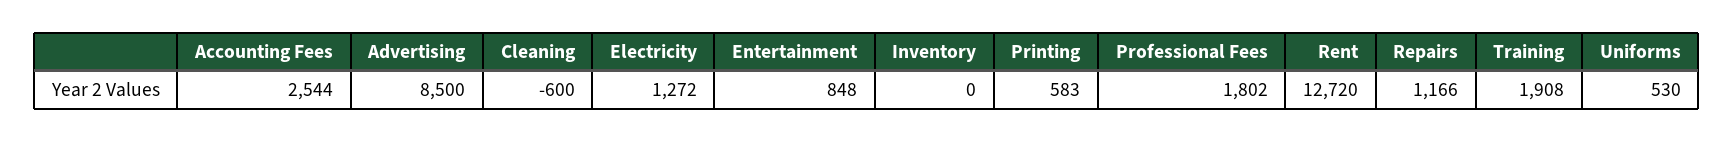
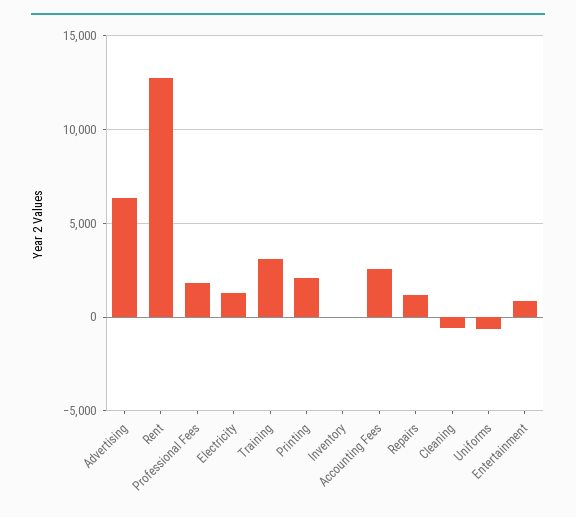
  {
    "Accounting Fees": 2544,
-   "Advertising": 8500,
+   "Advertising": 6500,
    "Cleaning": -600,
    "Electricity": 1272,
    "Entertainment": 848,
    "Inventory": 0,
-   "Printing": 583,
+   "Printing": 2000,
    "Professional Fees": 1802,
    "Rent": 12720,
    "Repairs": 1166,
-   "Training": 1908,
+   "Training": 3000,
-   "Uniforms": 530
+   "Uniforms": -500
  }

